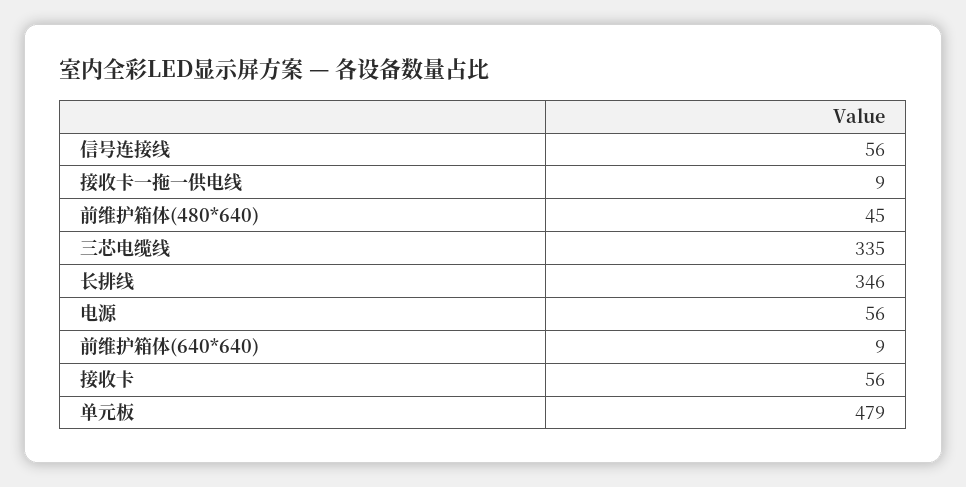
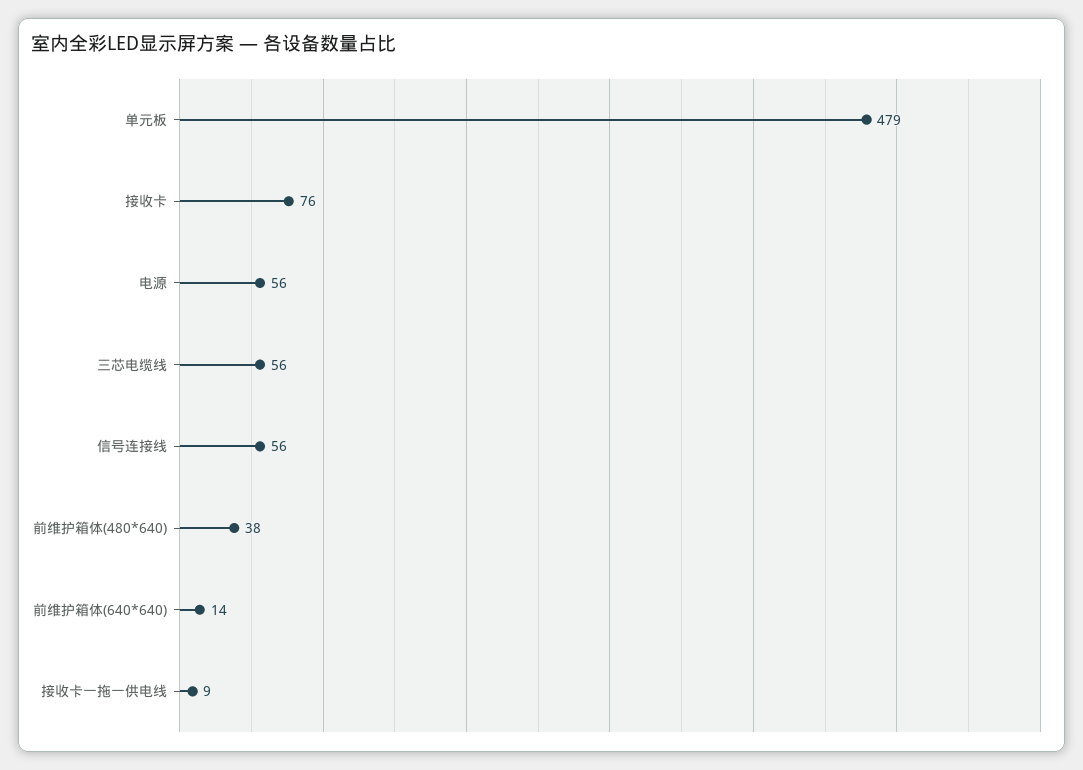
  {
    "信号连接线": 56,
    "接收卡一拖一供电线": 9,
-   "前维护箱体(480*640)": 45,
+   "前维护箱体(480*640)": 38,
-   "三芯电缆线": 335,
+   "三芯电缆线": 56,
-   "长排线": 346,
    "电源": 56,
-   "前维护箱体(640*640)": 9,
+   "前维护箱体(640*640)": 14,
-   "接收卡": 56,
+   "接收卡": 76,
    "单元板": 479
  }

